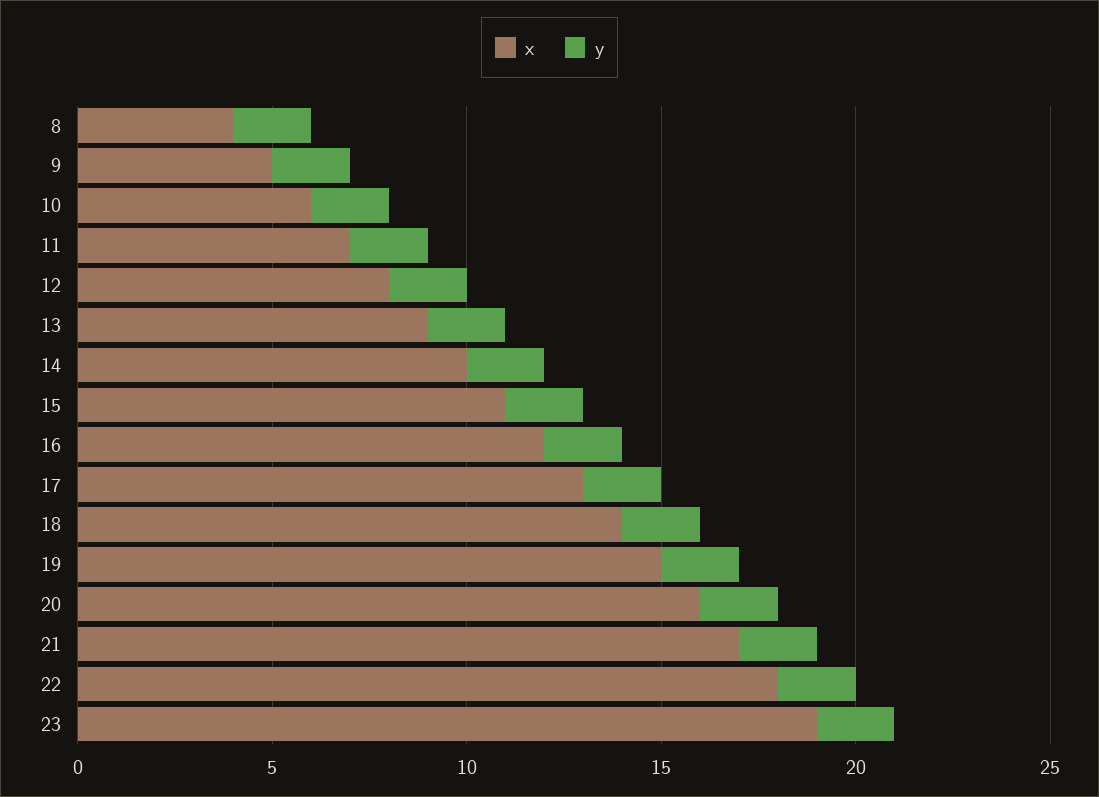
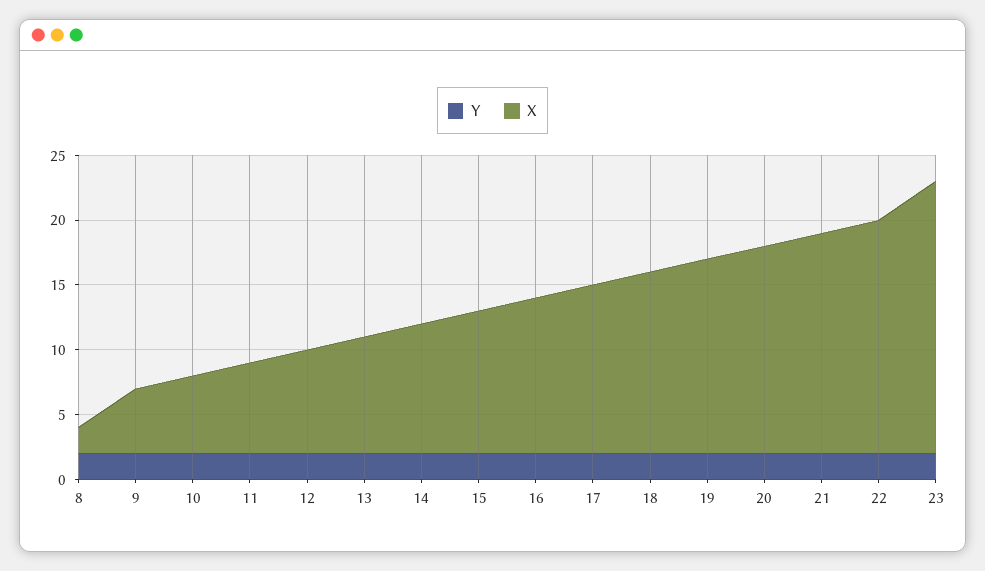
  {
    "x": {
-     "8": 4,
+     "8": 2,
      "9": 5,
      "10": 6,
      "11": 7,
      "12": 8,
      "13": 9,
      "14": 10,
      "15": 11,
      "16": 12,
      "17": 13,
      "18": 14,
      "19": 15,
      "20": 16,
      "21": 17,
      "22": 18,
-     "23": 19
+     "23": 21
    },
    "y": {
      "8": 2,
      "9": 2,
      "10": 2,
      "11": 2,
      "12": 2,
      "13": 2,
      "14": 2,
      "15": 2,
      "16": 2,
      "17": 2,
      "18": 2,
      "19": 2,
      "20": 2,
      "21": 2,
      "22": 2,
      "23": 2
    }
  }

